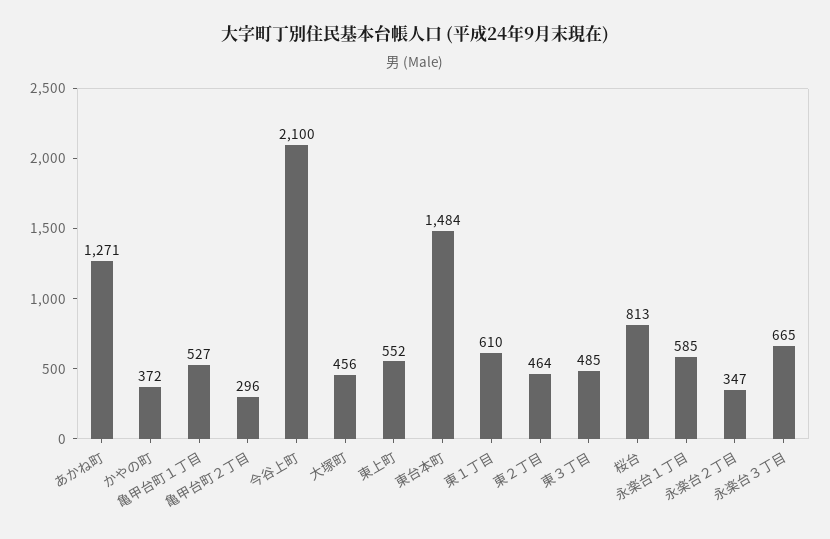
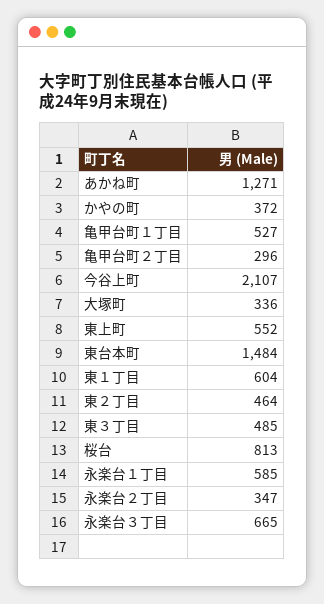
  {
    "あかね町": 1271,
    "かやの町": 372,
    "亀甲台町１丁目": 527,
    "亀甲台町２丁目": 296,
-   "今谷上町": 2100,
+   "今谷上町": 2107,
-   "大塚町": 456,
+   "大塚町": 336,
    "東上町": 552,
    "東台本町": 1484,
-   "東１丁目": 610,
+   "東１丁目": 604,
    "東２丁目": 464,
    "東３丁目": 485,
    "桜台": 813,
    "永楽台１丁目": 585,
    "永楽台２丁目": 347,
    "永楽台３丁目": 665
  }

